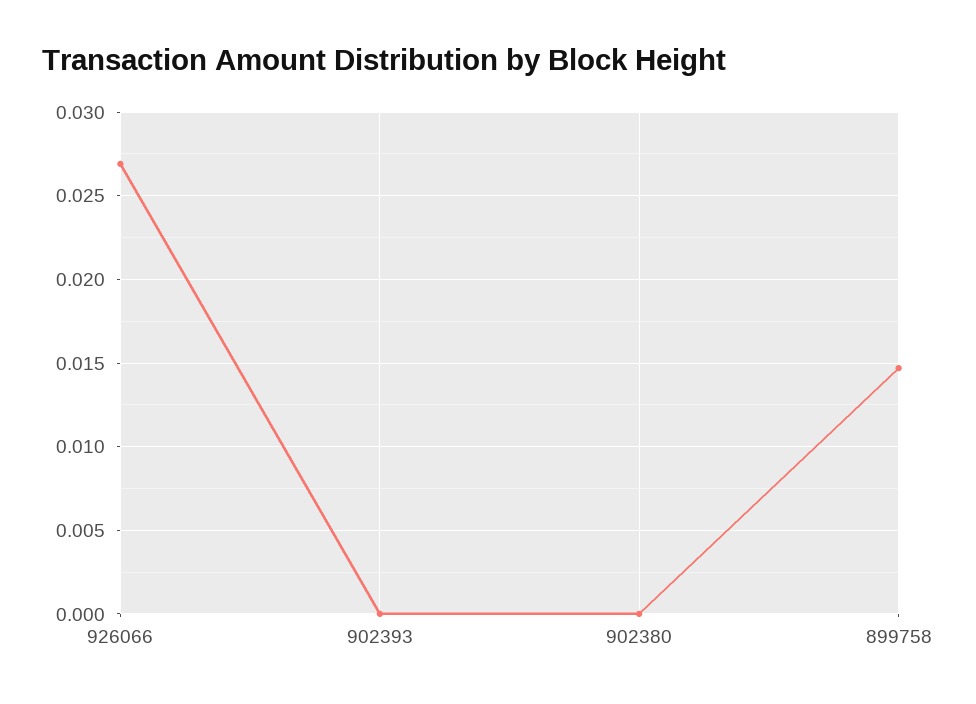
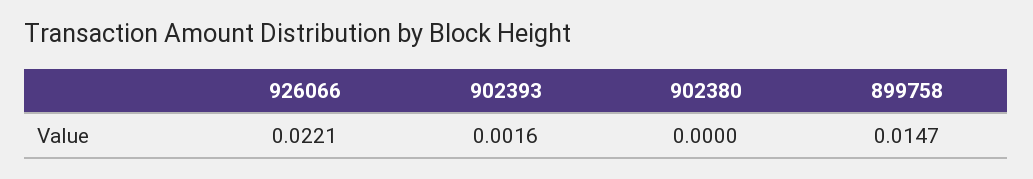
  {
-   "926066": 0.027,
+   "926066": 0.0221,
-   "902393": 0,
+   "902393": 0.0016,
    "902380": 0,
    "899758": 0.0147
  }

